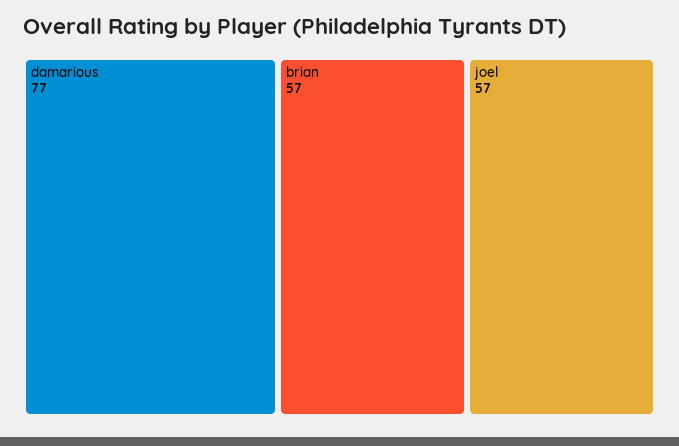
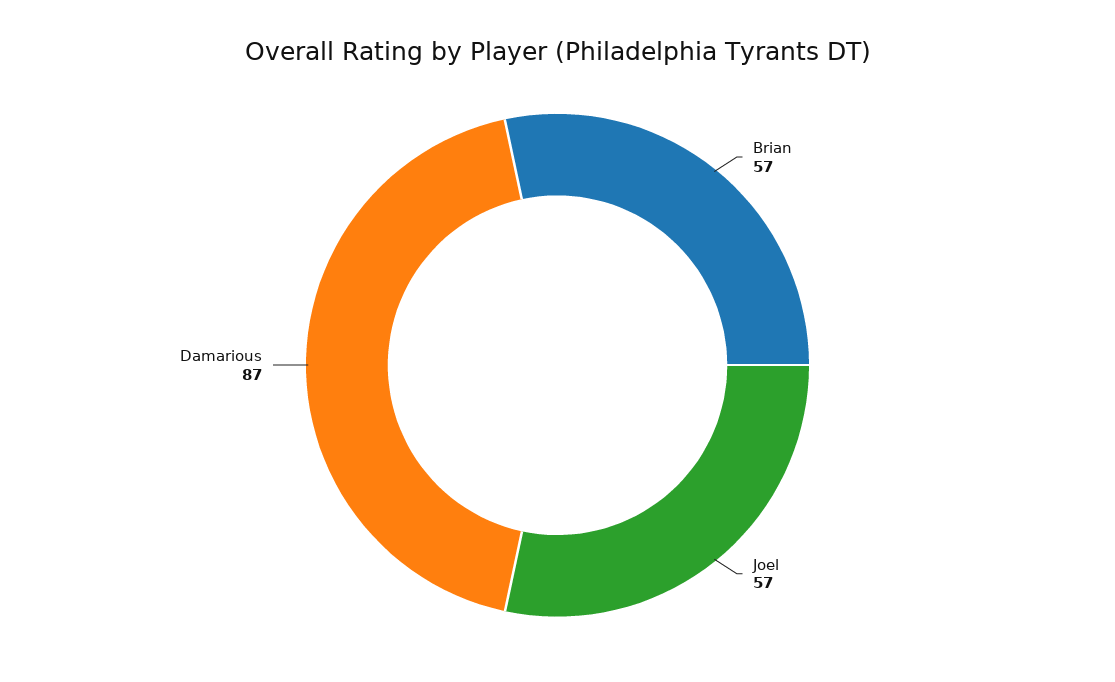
  {
-   "damarious": 77,
+   "damarious": 87,
    "brian": 57,
    "joel": 57
  }

